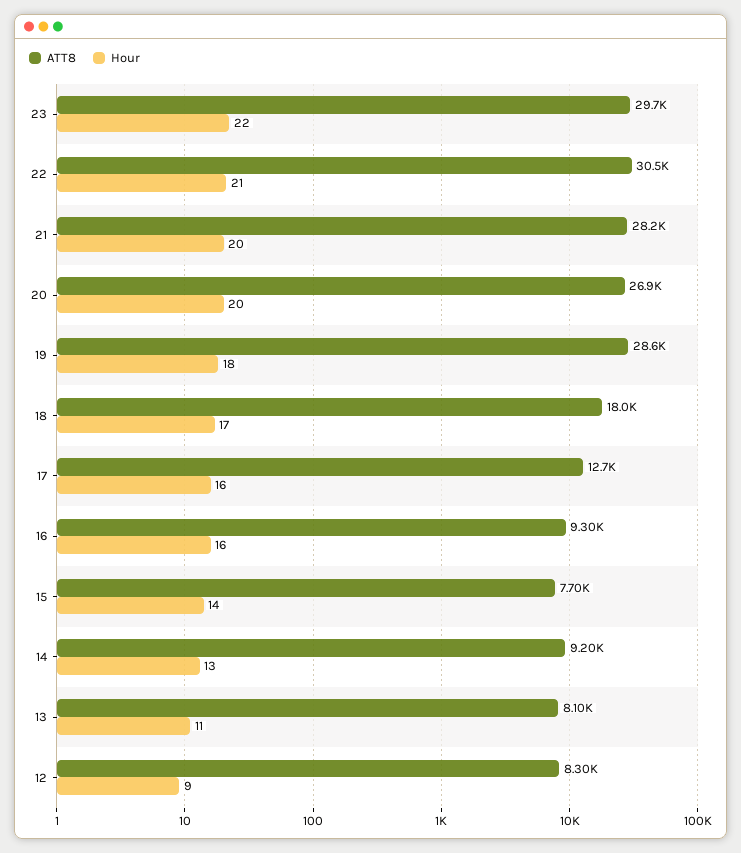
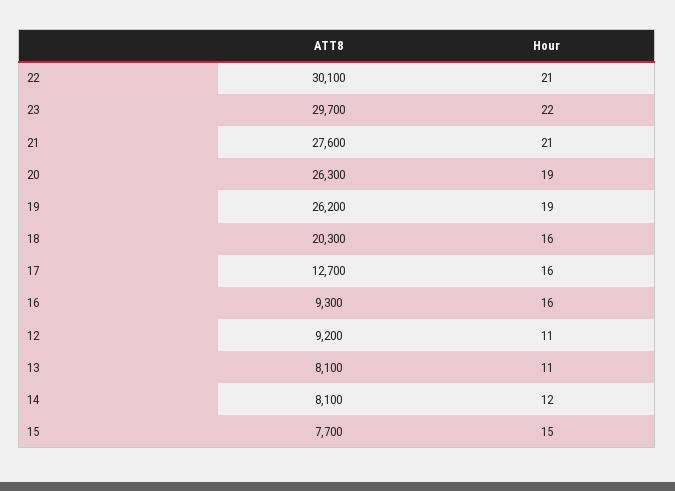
  {
    "ATT8": {
      "23": 29700,
-     "22": 30500,
+     "22": 30100,
-     "21": 28200,
+     "21": 27600,
-     "20": 26900,
+     "20": 26300,
-     "19": 28600,
+     "19": 26200,
-     "18": 18000,
+     "18": 20300,
      "17": 12700,
      "16": 9300,
      "15": 7700,
-     "14": 9200,
+     "14": 8100,
      "13": 8100,
-     "12": 8300
+     "12": 9200
    },
    "Hour": {
      "23": 22,
      "22": 21,
-     "21": 20,
+     "21": 21,
-     "20": 20,
+     "20": 19,
-     "19": 18,
+     "19": 19,
-     "18": 17,
+     "18": 16,
      "17": 16,
      "16": 16,
-     "15": 14,
+     "15": 15,
-     "14": 13,
+     "14": 12,
      "13": 11,
-     "12": 9
+     "12": 11
    }
  }

